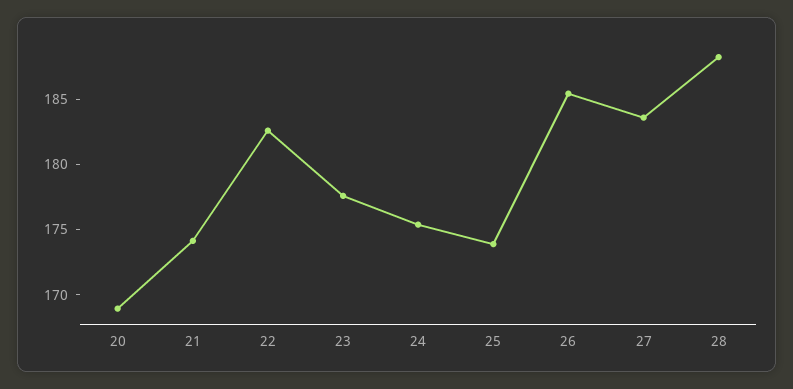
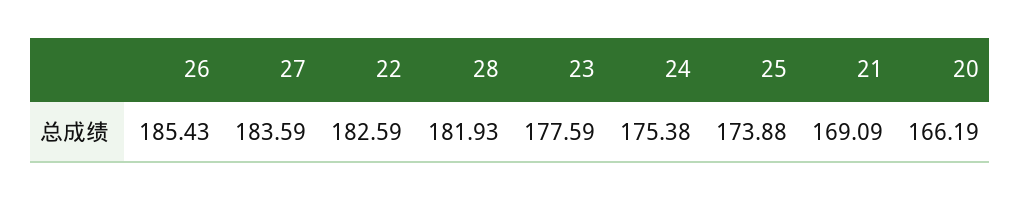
  {
-   "20": 169,
+   "20": 166.19,
-   "21": 174,
+   "21": 169.09,
    "22": 182.59,
    "23": 177.59,
    "24": 175.38,
    "25": 173.88,
    "26": 185.43,
    "27": 183.59,
-   "28": 188
+   "28": 181.93
  }

